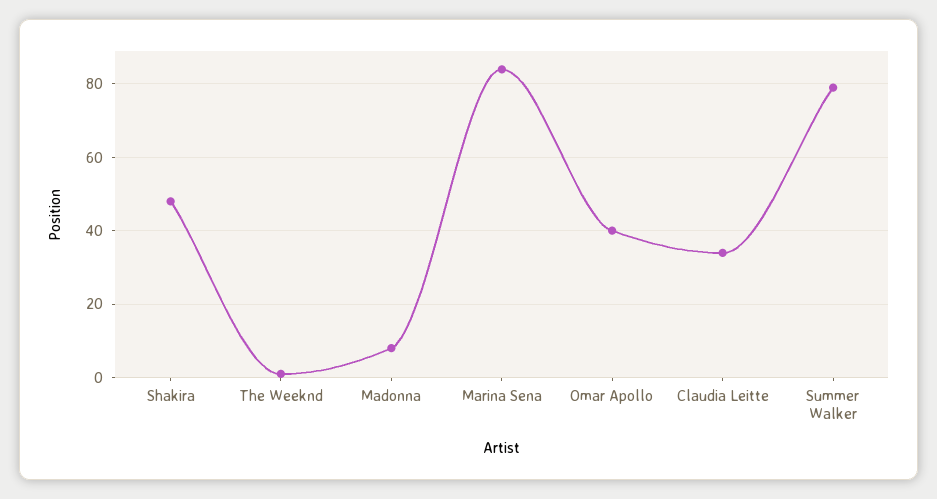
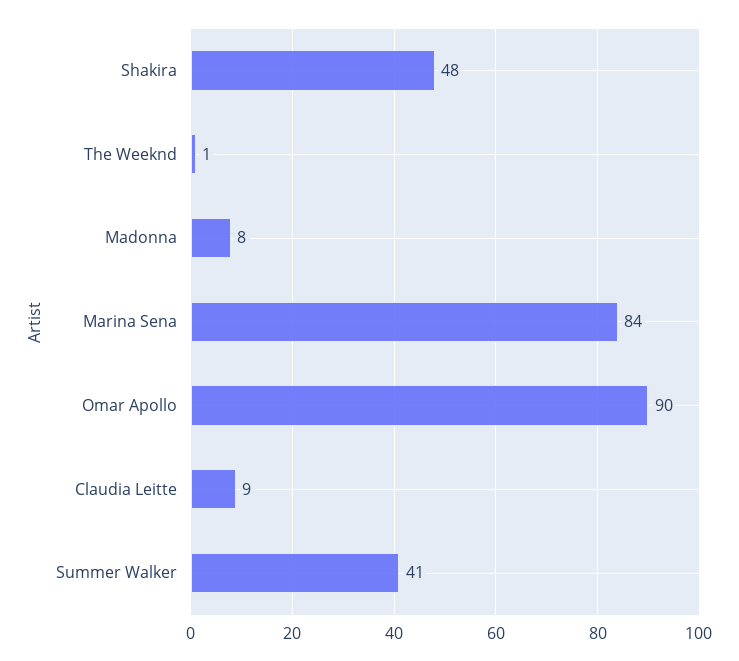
  {
    "Shakira": 48,
    "The Weeknd": 1,
    "Madonna": 8,
    "Marina Sena": 84,
-   "Omar Apollo": 40,
+   "Omar Apollo": 90,
-   "Claudia Leitte": 35,
+   "Claudia Leitte": 9,
-   "Summer Walker": 80
+   "Summer Walker": 41
  }

